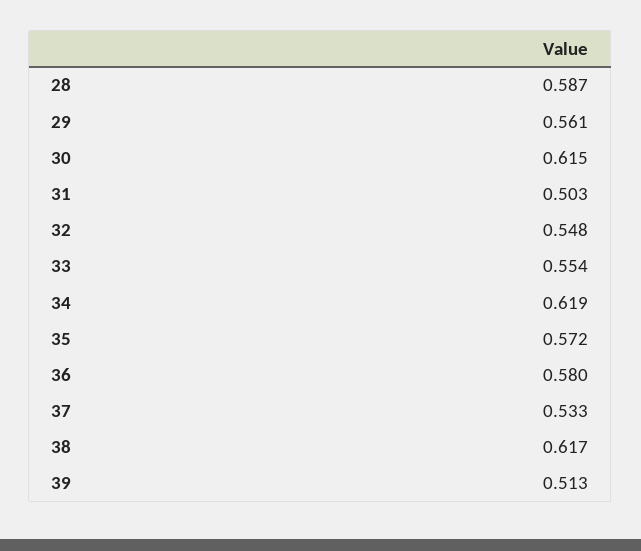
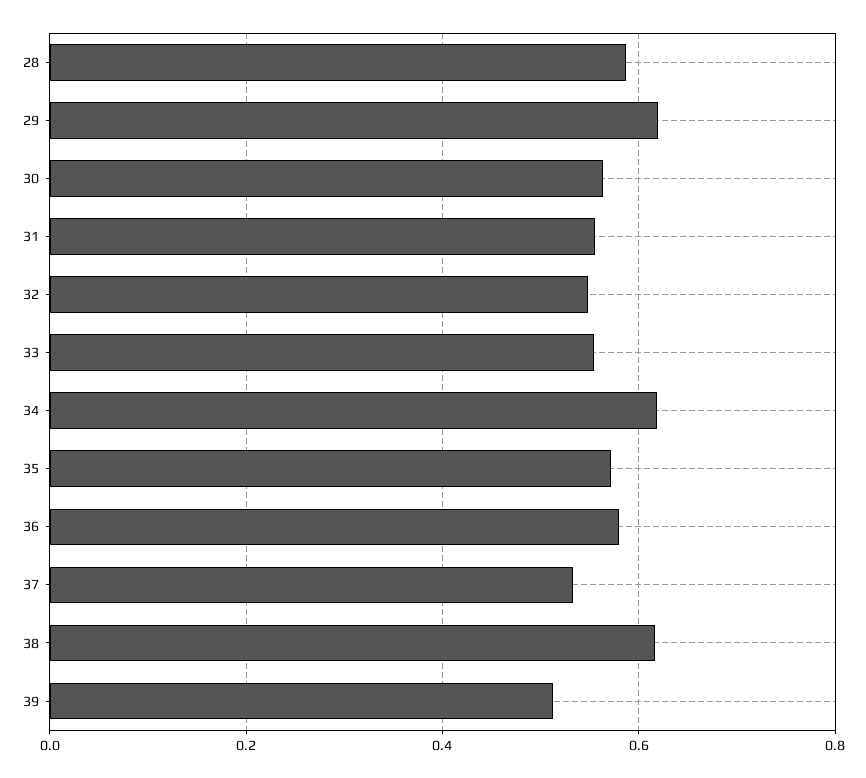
  {
    "28": 0.587,
-   "29": 0.561,
+   "29": 0.62,
-   "30": 0.615,
+   "30": 0.56,
-   "31": 0.503,
+   "31": 0.56,
    "32": 0.548,
    "33": 0.554,
    "34": 0.619,
    "35": 0.572,
    "36": 0.58,
    "37": 0.533,
    "38": 0.617,
    "39": 0.513
  }

